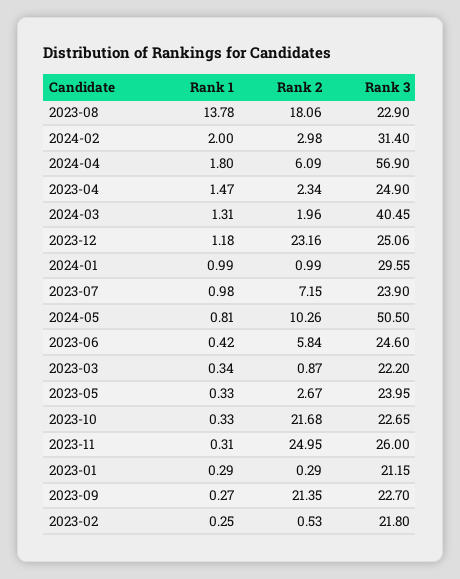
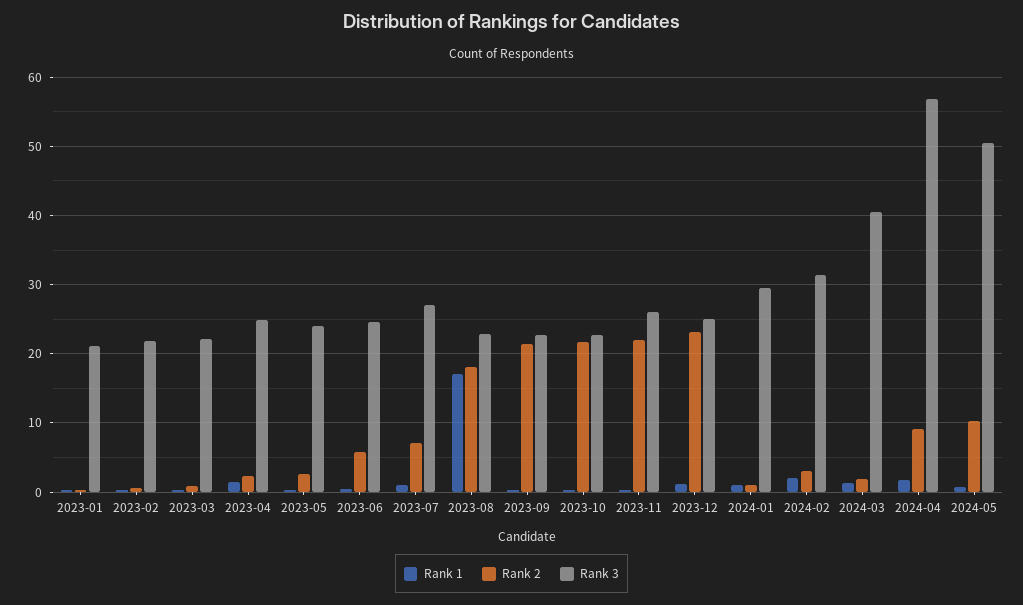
  {
    "Rank 1": {
-     "2023-08": 13.78,
+     "2023-08": 17,
      "2024-02": 2,
      "2024-04": 1.8,
      "2023-04": 1.47,
      "2024-03": 1.31,
      "2023-12": 1.18,
      "2024-01": 0.99,
      "2023-07": 0.98,
      "2024-05": 0.81,
      "2023-06": 0.42,
      "2023-03": 0.34,
      "2023-05": 0.33,
      "2023-10": 0.33,
      "2023-11": 0.31,
      "2023-01": 0.29,
      "2023-09": 0.27,
      "2023-02": 0.25
    },
    "Rank 2": {
      "2023-08": 18.06,
      "2024-02": 2.98,
-     "2024-04": 6.09,
+     "2024-04": 9,
      "2023-04": 2.34,
      "2024-03": 1.96,
      "2023-12": 23.16,
      "2024-01": 0.99,
      "2023-07": 7.15,
      "2024-05": 10.26,
      "2023-06": 5.84,
      "2023-03": 0.87,
      "2023-05": 2.67,
      "2023-10": 21.68,
-     "2023-11": 24.95,
+     "2023-11": 22,
      "2023-01": 0.29,
      "2023-09": 21.35,
      "2023-02": 0.53
    },
    "Rank 3": {
      "2023-08": 22.9,
      "2024-02": 31.4,
      "2024-04": 56.9,
      "2023-04": 24.9,
      "2024-03": 40.45,
      "2023-12": 25.06,
      "2024-01": 29.55,
-     "2023-07": 23.9,
+     "2023-07": 27,
      "2024-05": 50.5,
      "2023-06": 24.6,
      "2023-03": 22.2,
      "2023-05": 23.95,
      "2023-10": 22.65,
      "2023-11": 26,
      "2023-01": 21.15,
      "2023-09": 22.7,
      "2023-02": 21.8
    }
  }

